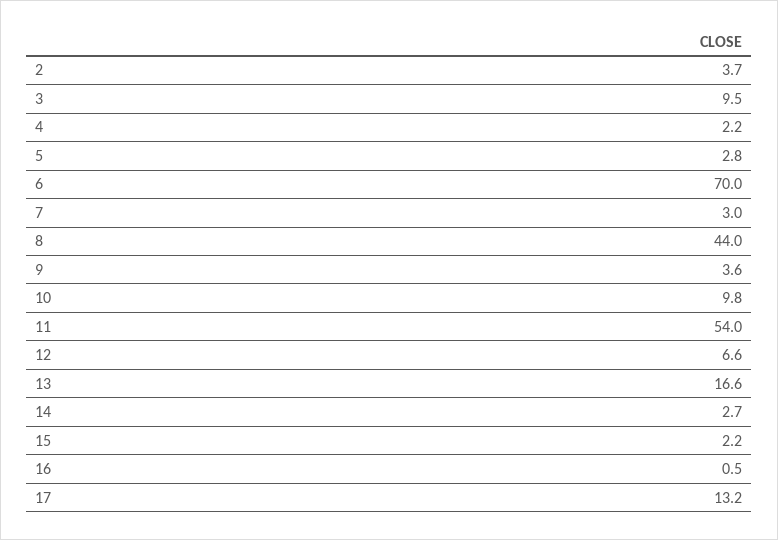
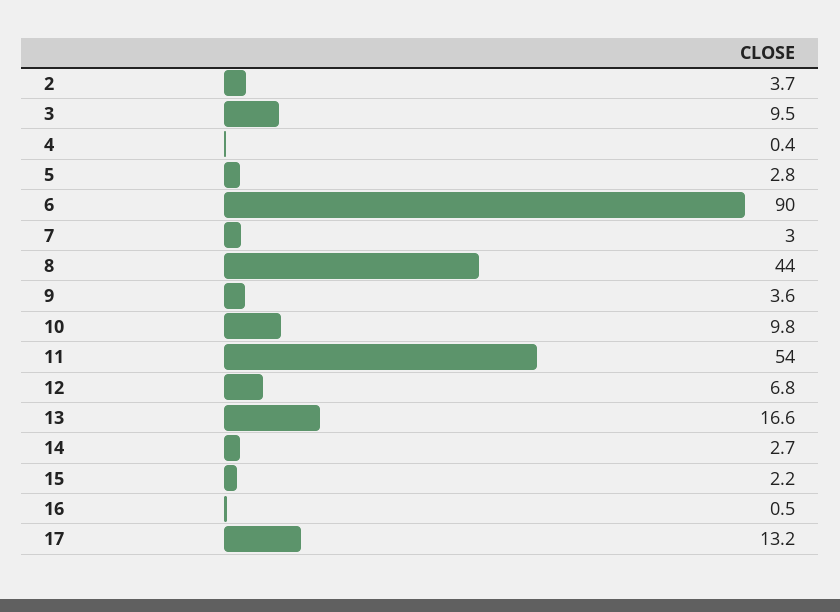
  {
    "2": 3.7,
    "3": 9.5,
-   "4": 2.2,
+   "4": 0.4,
    "5": 2.8,
-   "6": 70,
+   "6": 90,
    "7": 3,
    "8": 44,
    "9": 3.6,
    "10": 9.8,
    "11": 54,
-   "12": 6.6,
+   "12": 6.8,
    "13": 16.6,
    "14": 2.7,
    "15": 2.2,
    "16": 0.5,
    "17": 13.2
  }

